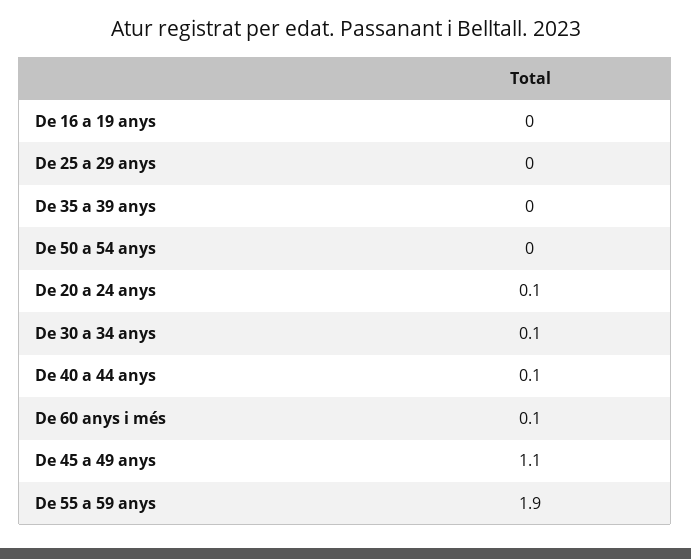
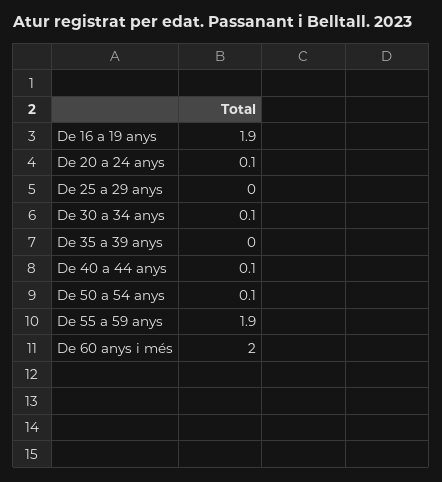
  {
-   "De 16 a 19 anys": 0,
+   "De 16 a 19 anys": 1.9,
    "De 25 a 29 anys": 0,
    "De 35 a 39 anys": 0,
-   "De 50 a 54 anys": 0,
+   "De 50 a 54 anys": 0.1,
    "De 20 a 24 anys": 0.1,
    "De 30 a 34 anys": 0.1,
    "De 40 a 44 anys": 0.1,
-   "De 60 anys i més": 0.1,
+   "De 60 anys i més": 2,
-   "De 45 a 49 anys": 1.1,
    "De 55 a 59 anys": 1.9
  }

